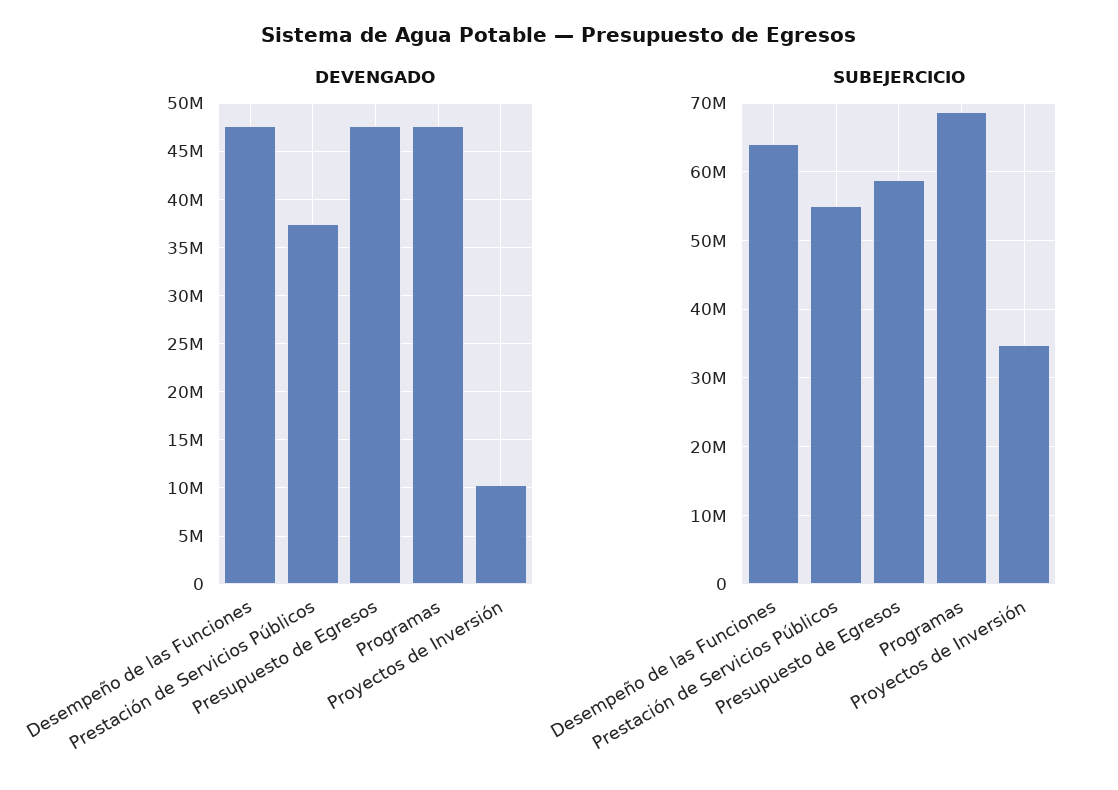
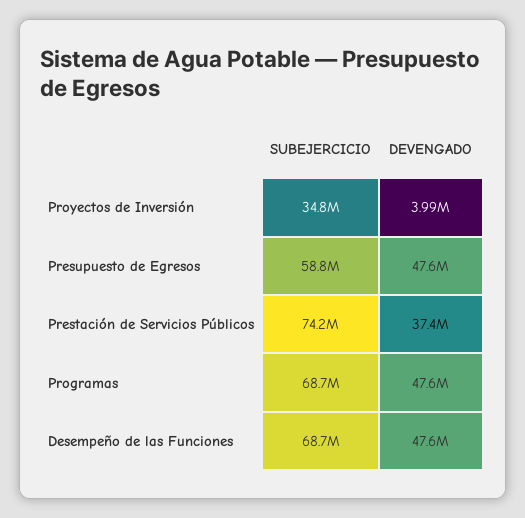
  {
    "DEVENGADO": {
      "Desempeño de las Funciones": 47600000,
      "Prestación de Servicios Públicos": 37400000,
      "Presupuesto de Egresos": 47600000,
      "Programas": 47600000,
-     "Proyectos de Inversión": 10000000
+     "Proyectos de Inversión": 3990000
    },
    "SUBEJERCICIO": {
-     "Desempeño de las Funciones": 64000000,
+     "Desempeño de las Funciones": 68700000,
-     "Prestación de Servicios Públicos": 55000000,
+     "Prestación de Servicios Públicos": 74200000,
      "Presupuesto de Egresos": 58800000,
      "Programas": 68700000,
      "Proyectos de Inversión": 34800000
    }
  }

